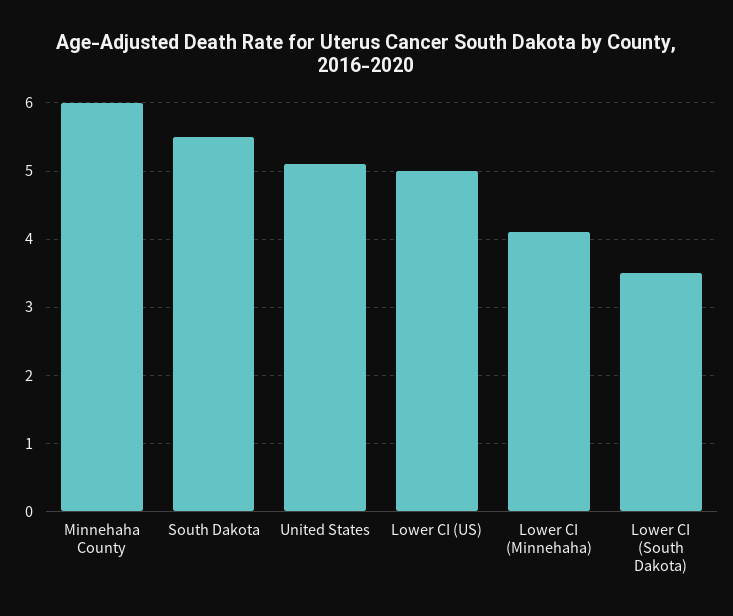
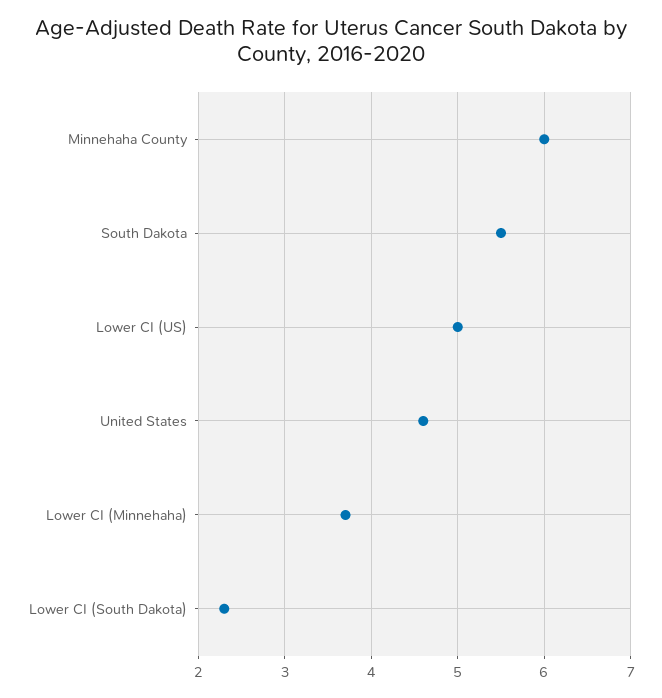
  {
    "Minnehaha County": 6,
    "South Dakota": 5.5,
-   "United States": 5.1,
+   "United States": 4.6,
    "Lower CI (US)": 5,
-   "Lower CI (Minnehaha)": 4.1,
+   "Lower CI (Minnehaha)": 3.7,
-   "Lower CI (South Dakota)": 3.5
+   "Lower CI (South Dakota)": 2.3
  }

